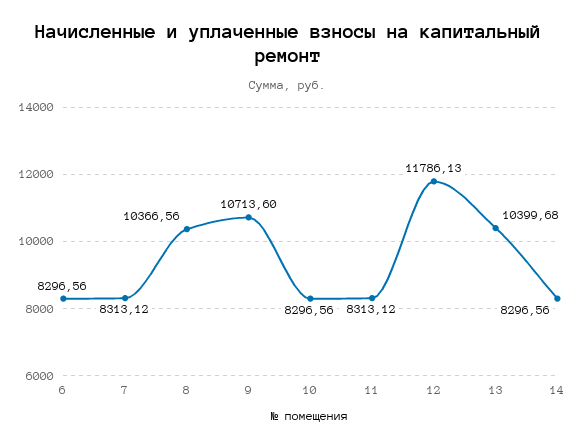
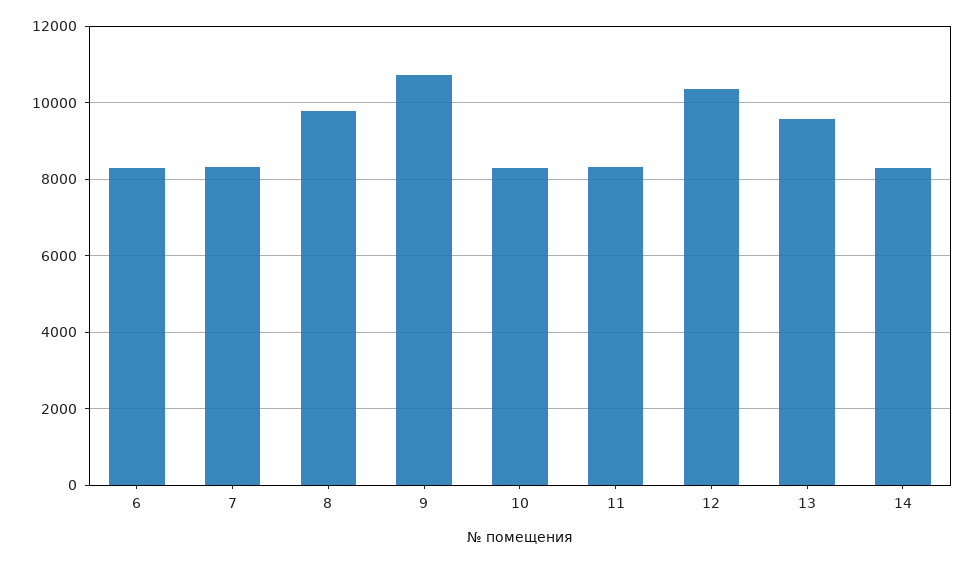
  {
    "6": 8296.56,
    "7": 8313.12,
-   "8": 10366.56,
+   "8": 9800,
    "9": 10713.6,
    "10": 8296.56,
    "11": 8313.12,
-   "12": 11786.13,
+   "12": 10400,
-   "13": 10399.68,
+   "13": 9600,
    "14": 8296.56
  }

